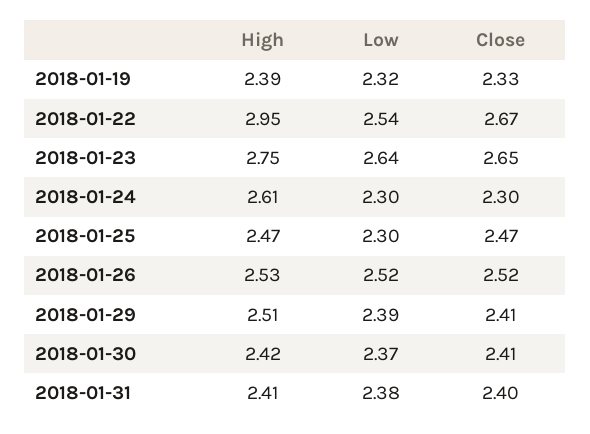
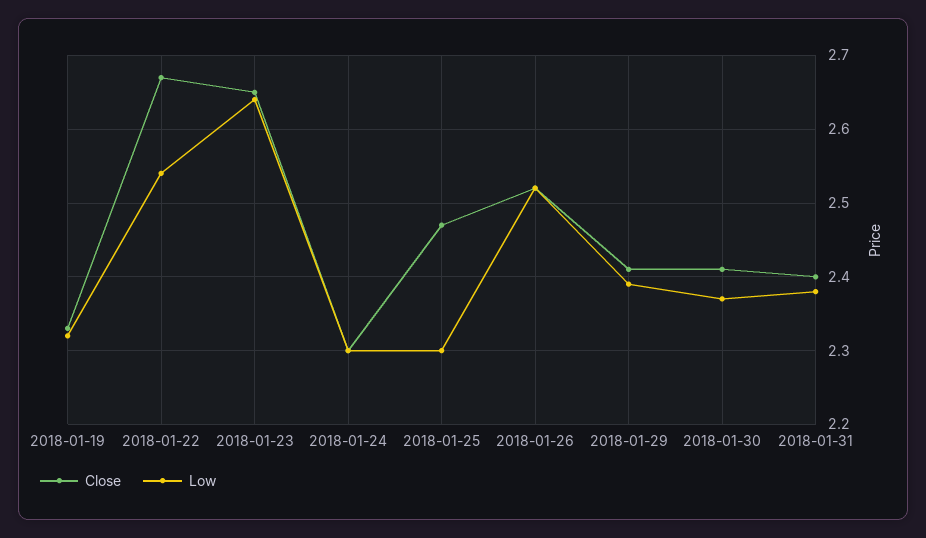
  {
-   "High": {
-     "2018-01-19": 2.39,
-     "2018-01-22": 2.95,
-     "2018-01-23": 2.75,
-     "2018-01-24": 2.61,
-     "2018-01-25": 2.47,
-     "2018-01-26": 2.53,
-     "2018-01-29": 2.51,
-     "2018-01-30": 2.42,
-     "2018-01-31": 2.41
-   },
    "Low": {
      "2018-01-19": 2.32,
      "2018-01-22": 2.54,
      "2018-01-23": 2.64,
      "2018-01-24": 2.3,
      "2018-01-25": 2.3,
      "2018-01-26": 2.52,
      "2018-01-29": 2.39,
      "2018-01-30": 2.37,
      "2018-01-31": 2.38
    },
    "Close": {
      "2018-01-19": 2.33,
      "2018-01-22": 2.67,
      "2018-01-23": 2.65,
      "2018-01-24": 2.3,
      "2018-01-25": 2.47,
      "2018-01-26": 2.52,
      "2018-01-29": 2.41,
      "2018-01-30": 2.41,
      "2018-01-31": 2.4
    }
  }

